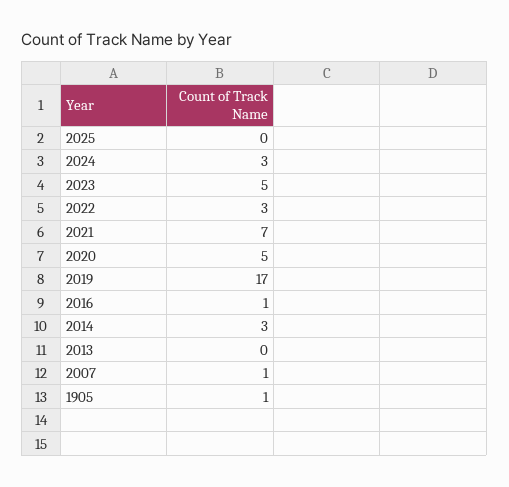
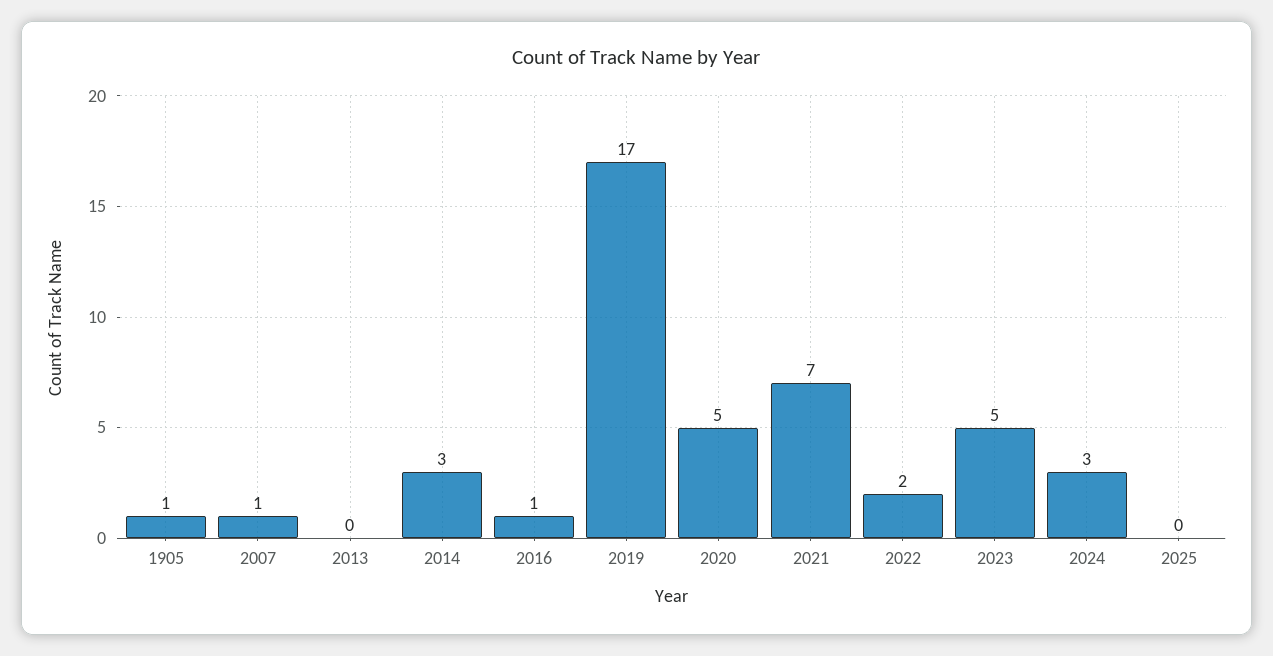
  {
    "2025": 0,
    "2024": 3,
    "2023": 5,
-   "2022": 3,
+   "2022": 2,
    "2021": 7,
    "2020": 5,
    "2019": 17,
    "2016": 1,
    "2014": 3,
    "2013": 0,
    "2007": 1,
    "1905": 1
  }

